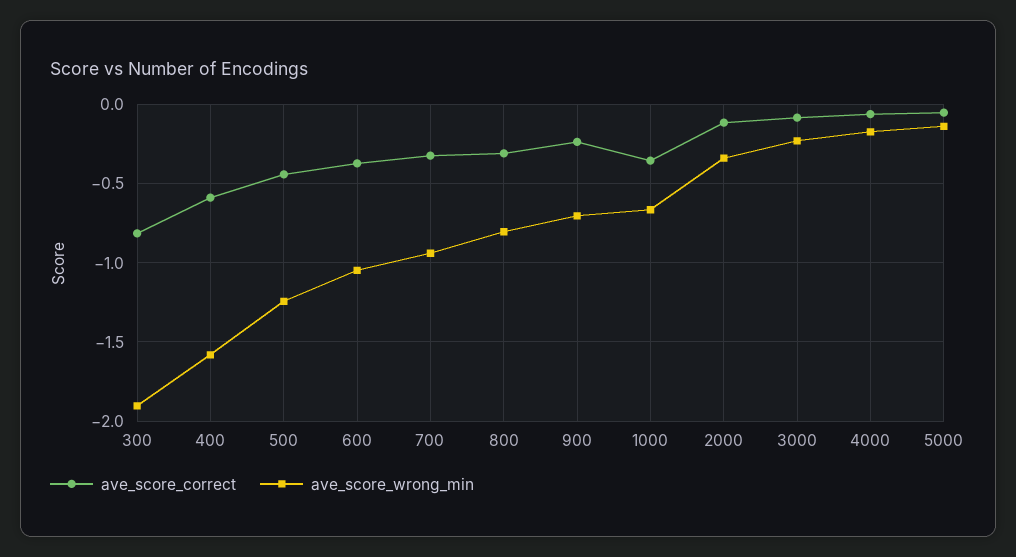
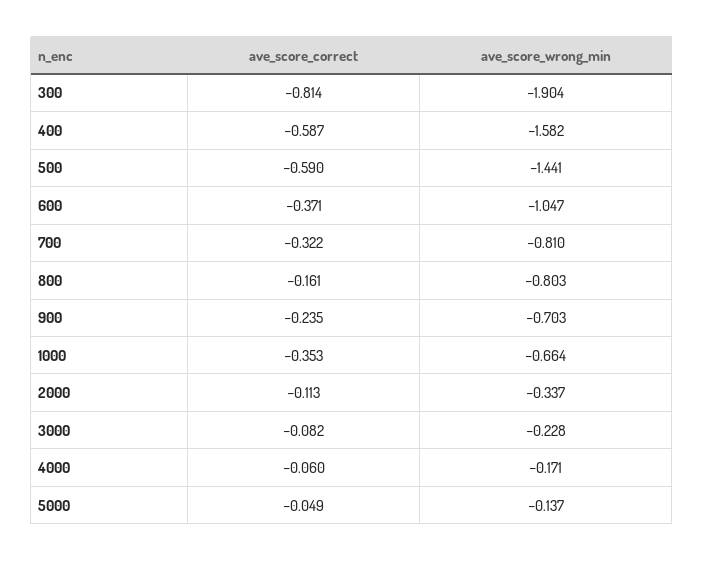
  {
    "ave_score_correct": {
      "300": -0.814,
      "400": -0.587,
-     "500": -0.45,
+     "500": -0.59,
      "600": -0.371,
      "700": -0.322,
-     "800": -0.3,
+     "800": -0.161,
      "900": -0.235,
      "1000": -0.353,
      "2000": -0.113,
      "3000": -0.082,
      "4000": -0.06,
      "5000": -0.049
    },
    "ave_score_wrong_min": {
      "300": -1.904,
      "400": -1.582,
-     "500": -1.25,
+     "500": -1.441,
      "600": -1.047,
-     "700": -0.95,
+     "700": -0.81,
      "800": -0.803,
      "900": -0.703,
      "1000": -0.664,
      "2000": -0.337,
      "3000": -0.228,
      "4000": -0.171,
      "5000": -0.137
    }
  }

